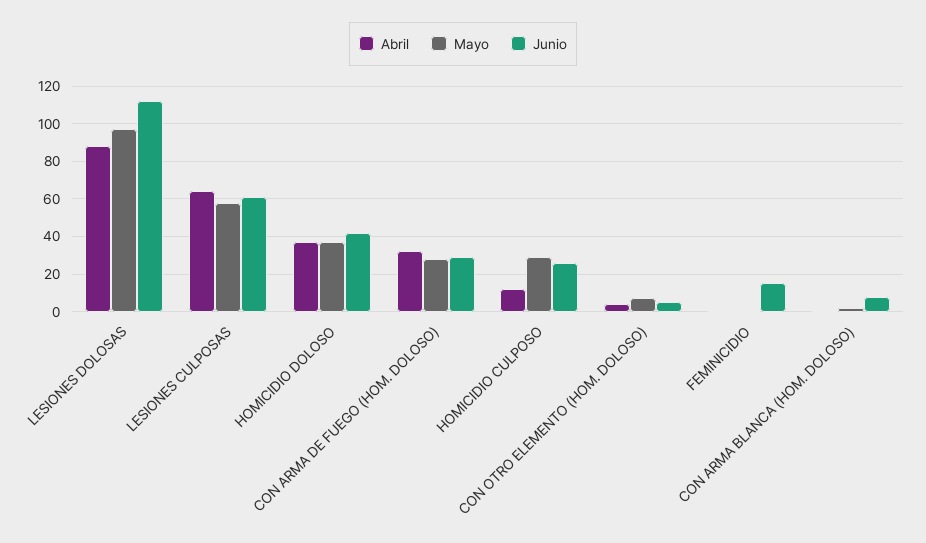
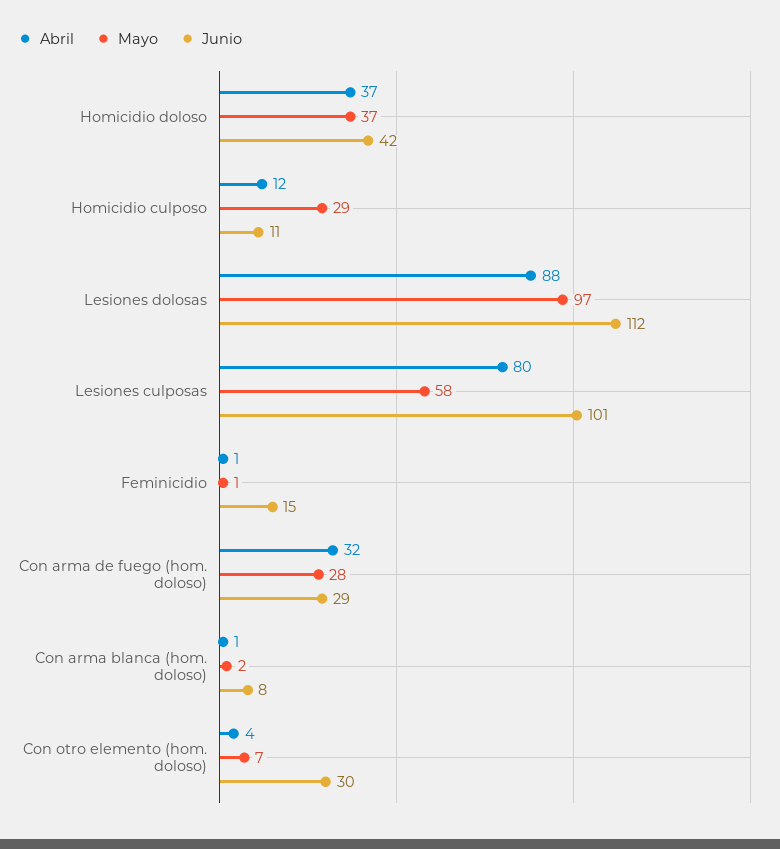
  {
    "Abril": {
      "LESIONES DOLOSAS": 88,
-     "LESIONES CULPOSAS": 65,
+     "LESIONES CULPOSAS": 80,
      "HOMICIDIO DOLOSO": 37,
      "CON ARMA DE FUEGO (HOM. DOLOSO)": 32,
      "HOMICIDIO CULPOSO": 12,
      "CON OTRO ELEMENTO (HOM. DOLOSO)": 4,
      "FEMINICIDIO": 1,
      "CON ARMA BLANCA (HOM. DOLOSO)": 1
    },
    "Mayo": {
      "LESIONES DOLOSAS": 97,
      "LESIONES CULPOSAS": 58,
      "HOMICIDIO DOLOSO": 37,
      "CON ARMA DE FUEGO (HOM. DOLOSO)": 28,
      "HOMICIDIO CULPOSO": 29,
      "CON OTRO ELEMENTO (HOM. DOLOSO)": 7,
      "FEMINICIDIO": 1,
      "CON ARMA BLANCA (HOM. DOLOSO)": 2
    },
    "Junio": {
      "LESIONES DOLOSAS": 112,
-     "LESIONES CULPOSAS": 60,
+     "LESIONES CULPOSAS": 101,
      "HOMICIDIO DOLOSO": 42,
      "CON ARMA DE FUEGO (HOM. DOLOSO)": 29,
-     "HOMICIDIO CULPOSO": 25,
+     "HOMICIDIO CULPOSO": 11,
-     "CON OTRO ELEMENTO (HOM. DOLOSO)": 5,
+     "CON OTRO ELEMENTO (HOM. DOLOSO)": 30,
      "FEMINICIDIO": 15,
      "CON ARMA BLANCA (HOM. DOLOSO)": 8
    }
  }

